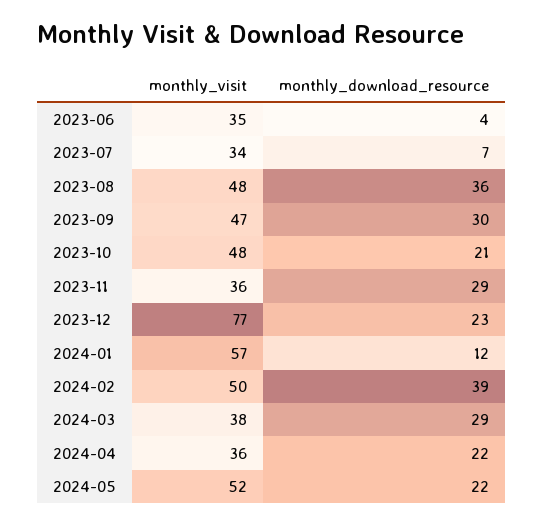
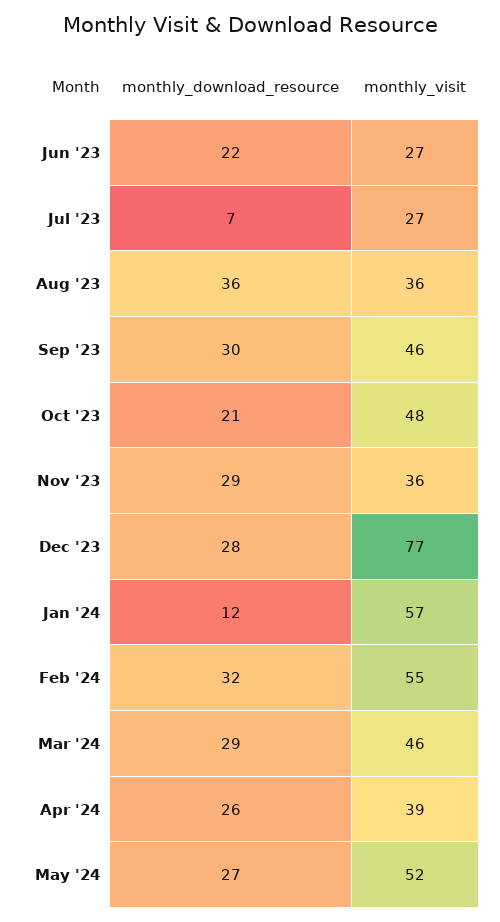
  {
    "monthly_visit": {
-     "2023-06": 35,
+     "2023-06": 27,
-     "2023-07": 34,
+     "2023-07": 27,
-     "2023-08": 48,
+     "2023-08": 36,
-     "2023-09": 47,
+     "2023-09": 46,
      "2023-10": 48,
      "2023-11": 36,
      "2023-12": 77,
      "2024-01": 57,
-     "2024-02": 50,
+     "2024-02": 55,
-     "2024-03": 38,
+     "2024-03": 46,
-     "2024-04": 36,
+     "2024-04": 39,
      "2024-05": 52
    },
    "monthly_download_resource": {
-     "2023-06": 4,
+     "2023-06": 22,
      "2023-07": 7,
      "2023-08": 36,
      "2023-09": 30,
      "2023-10": 21,
      "2023-11": 29,
-     "2023-12": 23,
+     "2023-12": 28,
      "2024-01": 12,
-     "2024-02": 39,
+     "2024-02": 32,
      "2024-03": 29,
-     "2024-04": 22,
+     "2024-04": 26,
-     "2024-05": 22
+     "2024-05": 27
    }
  }

